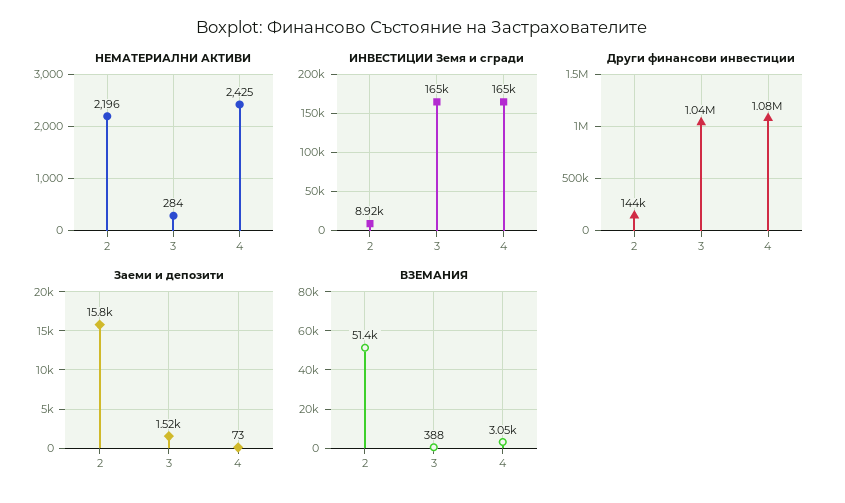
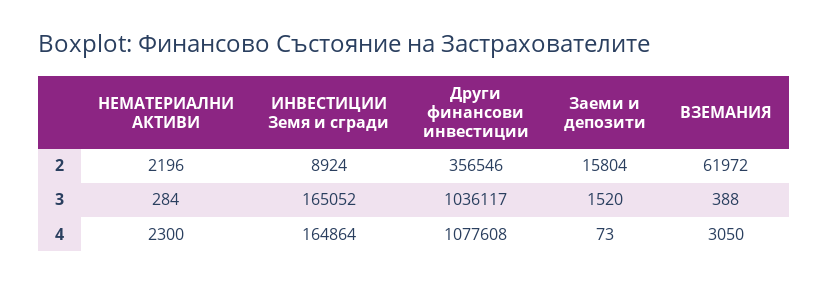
  {
    "НЕМАТЕРИАЛНИ АКТИВИ": {
      "2": 2196,
      "3": 284,
-     "4": 2425
+     "4": 2300
    },
    "ИНВЕСТИЦИИ Земя и сгради": {
      "2": 8924,
      "3": 165052,
      "4": 164864
    },
    "Други финансови инвестиции": {
-     "2": 144000,
+     "2": 356546,
      "3": 1036117,
      "4": 1077608
    },
    "Заеми и депозити": {
      "2": 15804,
      "3": 1520,
      "4": 73
    },
    "ВЗЕМАНИЯ": {
-     "2": 51400,
+     "2": 61972,
      "3": 388,
      "4": 3050
    }
  }

